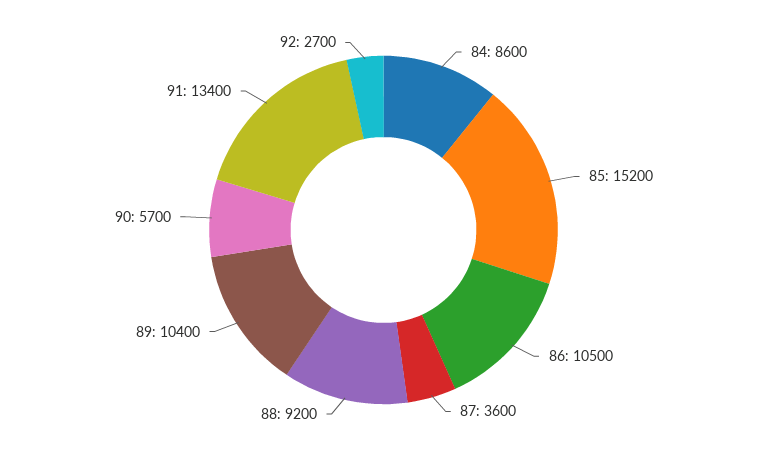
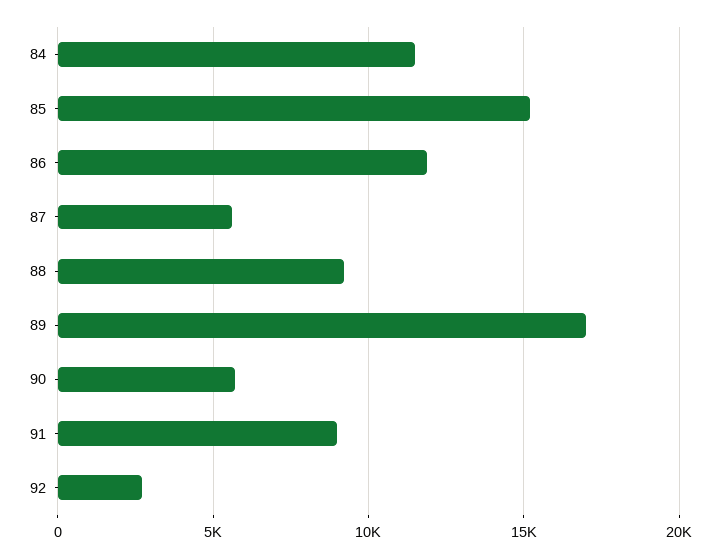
  {
-   "84": 8600,
+   "84": 11500,
    "85": 15200,
-   "86": 10500,
+   "86": 12000,
-   "87": 3600,
+   "87": 5500,
    "88": 9200,
-   "89": 10400,
+   "89": 17000,
    "90": 5700,
-   "91": 13400,
+   "91": 9000,
    "92": 2700
  }

